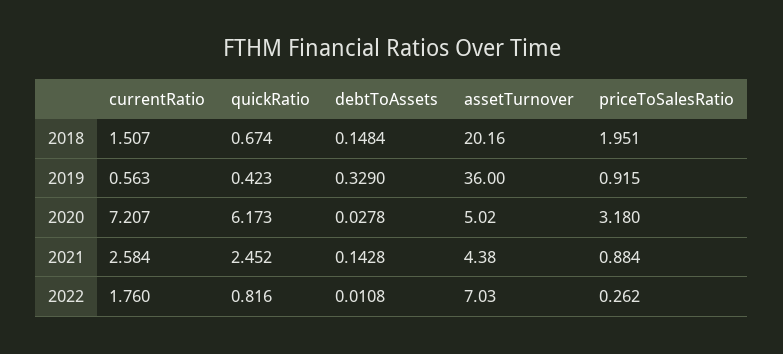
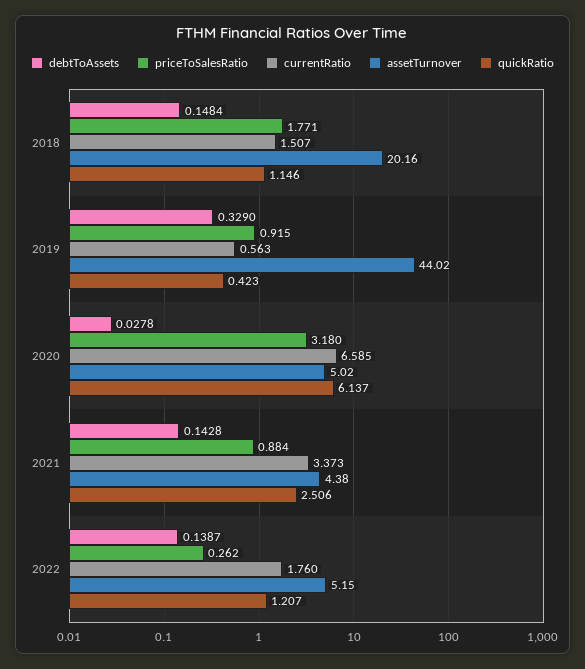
  {
    "currentRatio": {
      "2018": 1.507,
      "2019": 0.563,
-     "2020": 7.207,
+     "2020": 6.585,
-     "2021": 2.584,
+     "2021": 3.373,
      "2022": 1.76
    },
    "quickRatio": {
-     "2018": 0.674,
+     "2018": 1.146,
      "2019": 0.423,
-     "2020": 6.173,
+     "2020": 6.137,
-     "2021": 2.452,
+     "2021": 2.506,
-     "2022": 0.816
+     "2022": 1.207
    },
    "debtToAssets": {
      "2018": 0.1484,
      "2019": 0.329,
      "2020": 0.0278,
      "2021": 0.1428,
-     "2022": 0.0108
+     "2022": 0.1387
    },
    "assetTurnover": {
      "2018": 20.16,
-     "2019": 36,
+     "2019": 44.02,
      "2020": 5.02,
      "2021": 4.38,
-     "2022": 7.03
+     "2022": 5.15
    },
    "priceToSalesRatio": {
-     "2018": 1.951,
+     "2018": 1.771,
      "2019": 0.915,
      "2020": 3.18,
      "2021": 0.884,
      "2022": 0.262
    }
  }

